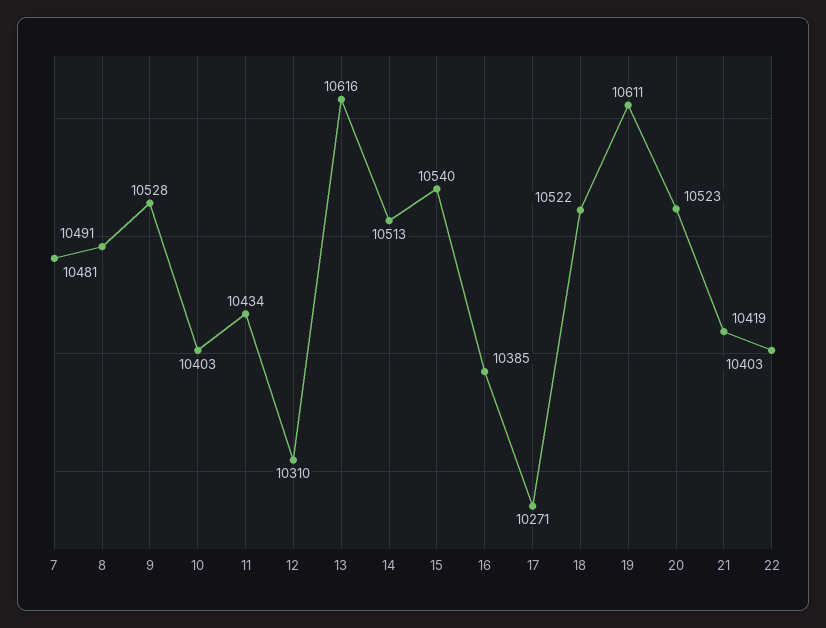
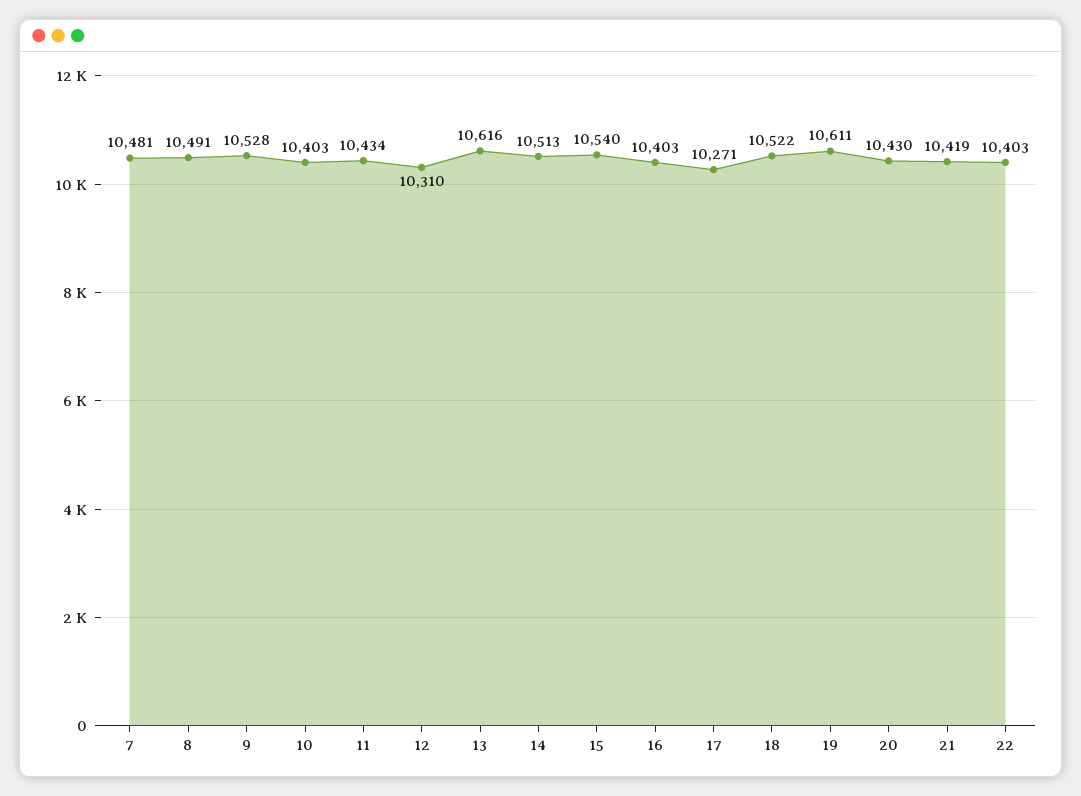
  {
    "7": 10481,
    "8": 10491,
    "9": 10528,
    "10": 10403,
    "11": 10434,
    "12": 10310,
    "13": 10616,
    "14": 10513,
    "15": 10540,
-   "16": 10385,
+   "16": 10403,
    "17": 10271,
    "18": 10522,
    "19": 10611,
-   "20": 10523,
+   "20": 10430,
    "21": 10419,
    "22": 10403
  }

